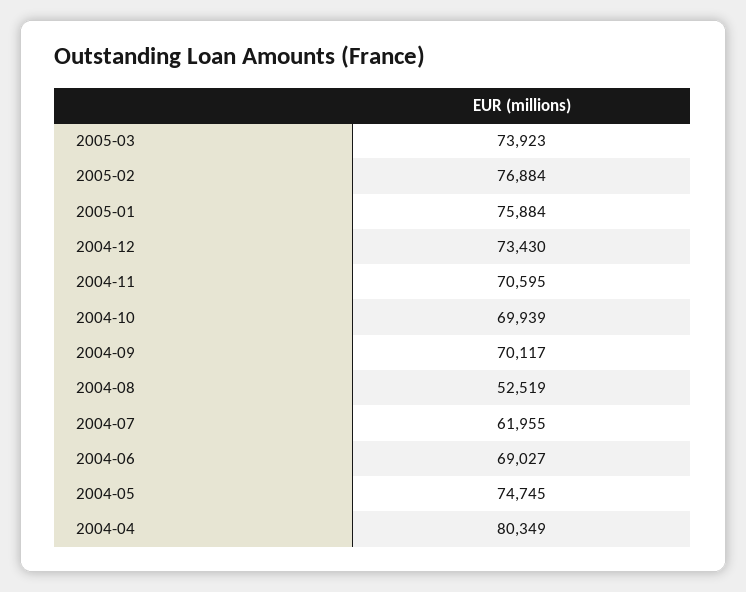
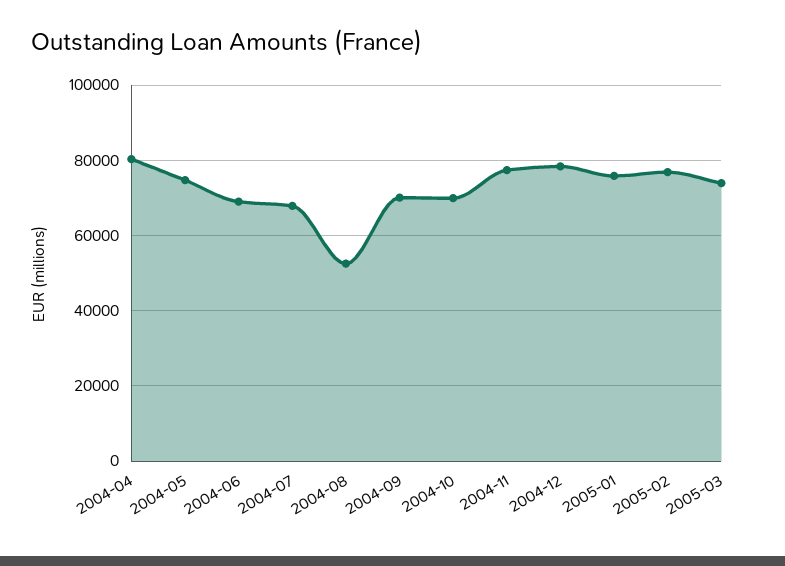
  {
    "2005-03": 73923,
    "2005-02": 76884,
    "2005-01": 75884,
-   "2004-12": 73430,
+   "2004-12": 78000,
-   "2004-11": 70595,
+   "2004-11": 78000,
    "2004-10": 69939,
    "2004-09": 70117,
    "2004-08": 52519,
-   "2004-07": 61955,
+   "2004-07": 68000,
    "2004-06": 69027,
    "2004-05": 74745,
    "2004-04": 80349
  }

